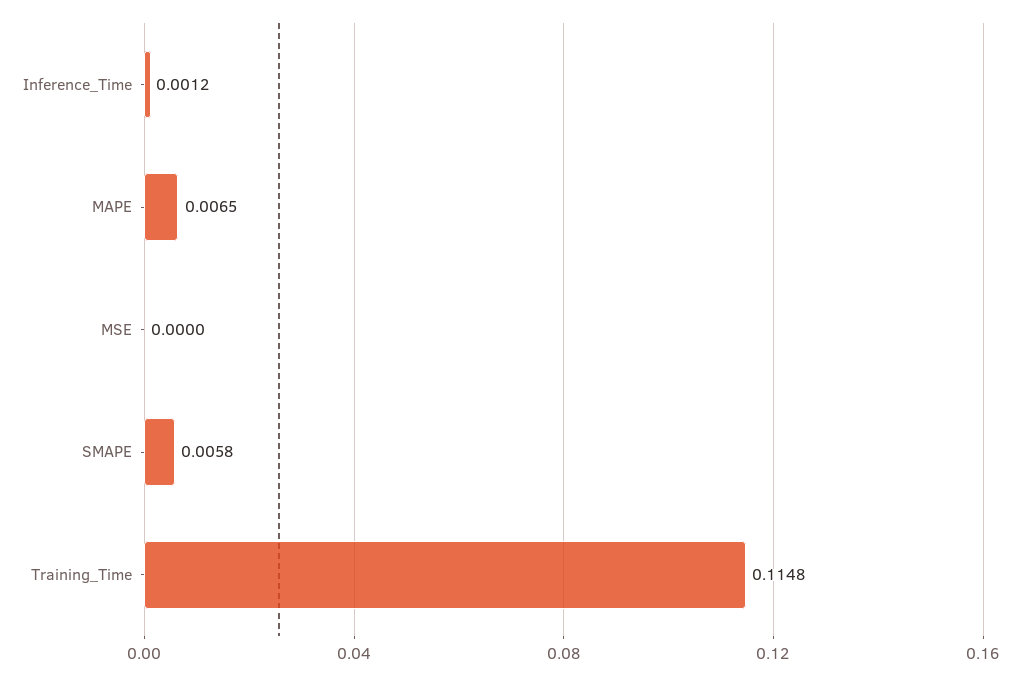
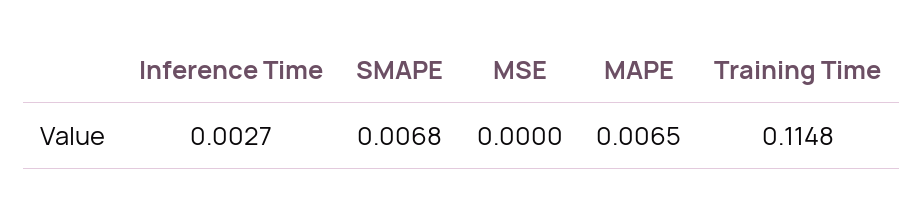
  {
-   "Inference_Time": 0.0012,
+   "Inference_Time": 0.0027,
    "MAPE": 0.0065,
    "MSE": 0,
-   "SMAPE": 0.0058,
+   "SMAPE": 0.0068,
    "Training_Time": 0.1148
  }

